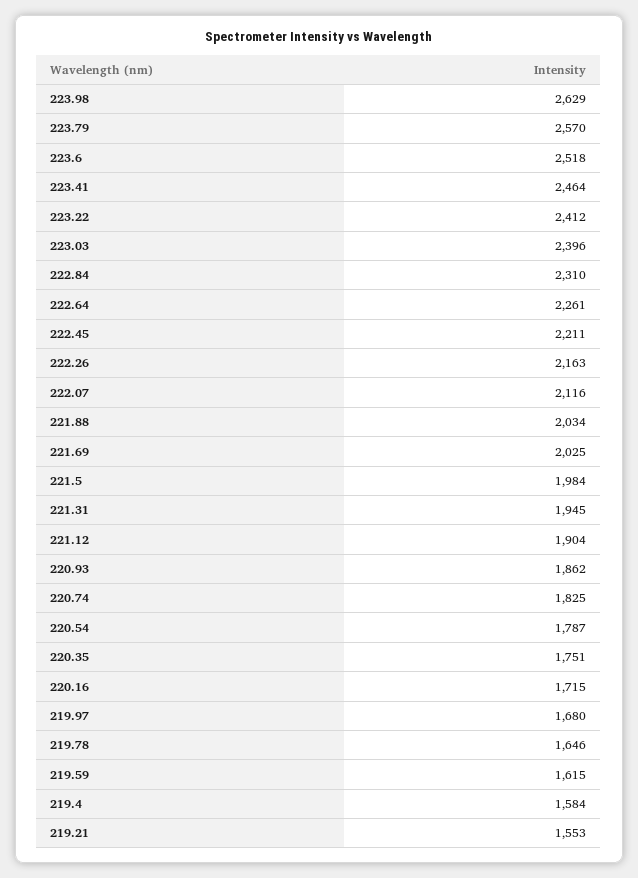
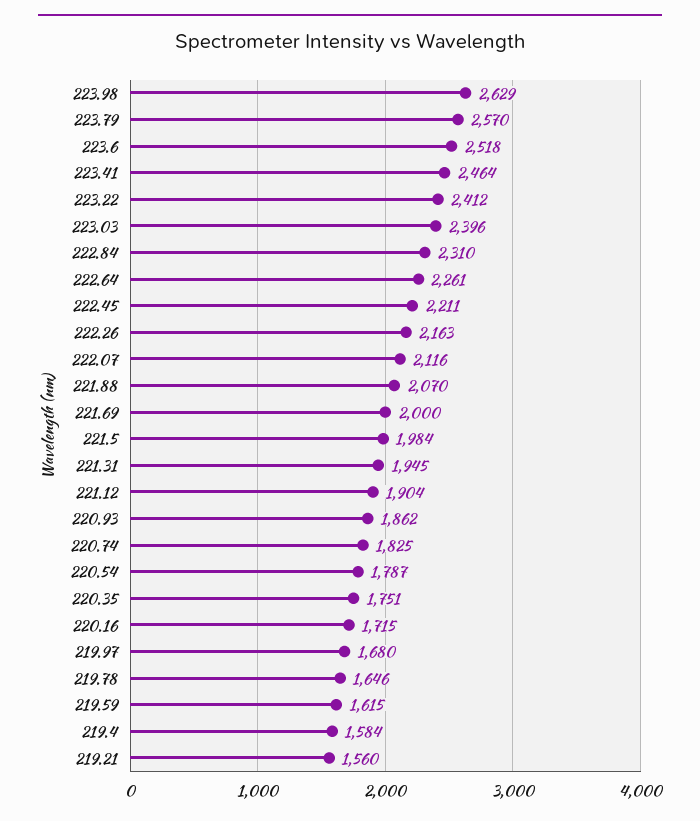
  {
    "223.98": 2629,
    "223.79": 2570,
    "223.6": 2518,
    "223.41": 2464,
    "223.22": 2412,
    "223.03": 2396,
    "222.84": 2310,
    "222.64": 2261,
    "222.45": 2211,
    "222.26": 2163,
    "222.07": 2116,
-   "221.88": 2034,
+   "221.88": 2070,
-   "221.69": 2025,
+   "221.69": 2000,
    "221.5": 1984,
    "221.31": 1945,
    "221.12": 1904,
    "220.93": 1862,
    "220.74": 1825,
    "220.54": 1787,
    "220.35": 1751,
    "220.16": 1715,
    "219.97": 1680,
    "219.78": 1646,
    "219.59": 1615,
    "219.4": 1584,
-   "219.21": 1553
+   "219.21": 1560
  }

